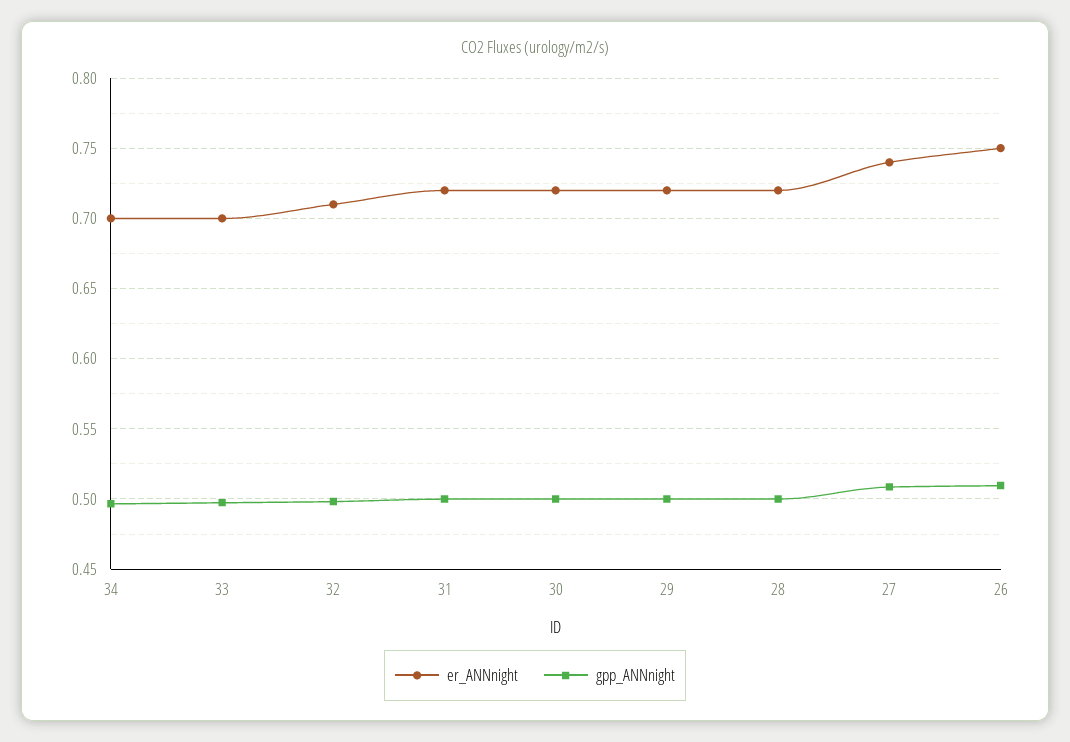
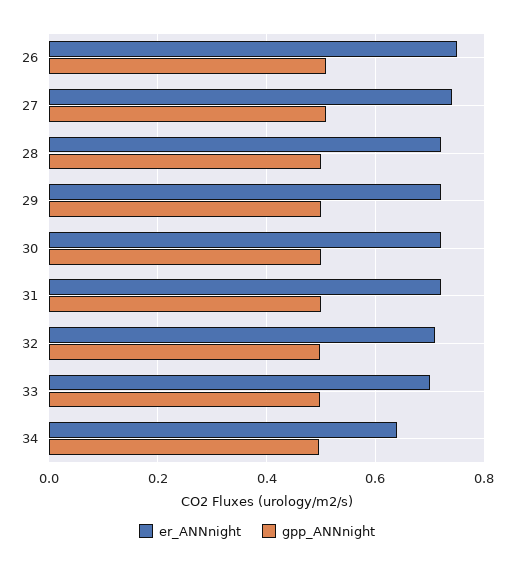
  {
    "er_ANNnight": {
-     "34": 0.7,
+     "34": 0.64,
      "33": 0.7,
      "32": 0.71,
      "31": 0.72,
      "30": 0.72,
      "29": 0.72,
      "28": 0.72,
      "27": 0.74,
      "26": 0.75
    },
    "gpp_ANNnight": {
      "34": 0.495,
      "33": 0.495,
      "32": 0.5,
      "31": 0.5,
      "30": 0.5,
      "29": 0.5,
      "28": 0.5,
      "27": 0.51,
      "26": 0.51
    }
  }

